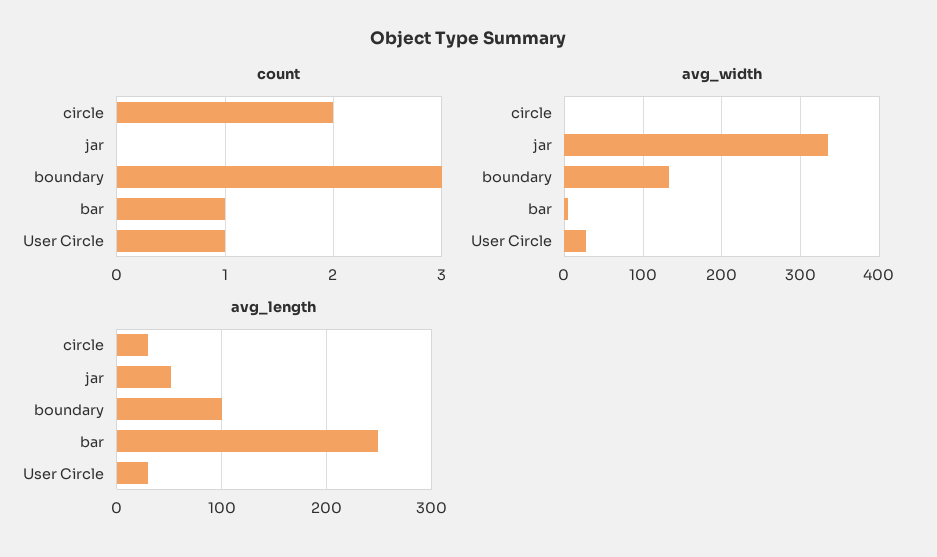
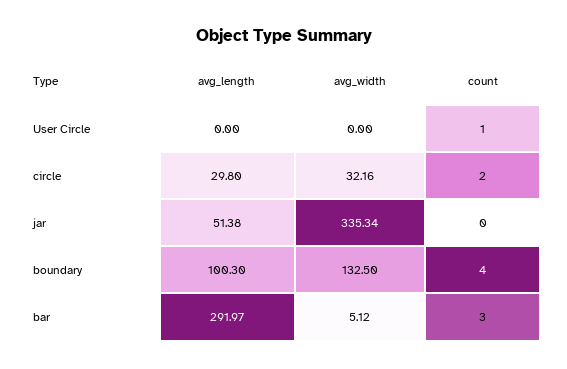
  {
    "count": {
      "circle": 2,
      "jar": 0,
-     "boundary": 3,
+     "boundary": 4,
-     "bar": 1,
+     "bar": 3,
      "User Circle": 1
    },
    "avg_width": {
-     "circle": 0,
+     "circle": 32.16,
      "jar": 335.34,
      "boundary": 132.5,
      "bar": 5.12,
-     "User Circle": 30
+     "User Circle": 0
    },
    "avg_length": {
      "circle": 29.8,
      "jar": 51.38,
      "boundary": 100.3,
-     "bar": 250,
+     "bar": 291.97,
-     "User Circle": 30
+     "User Circle": 0
    }
  }

